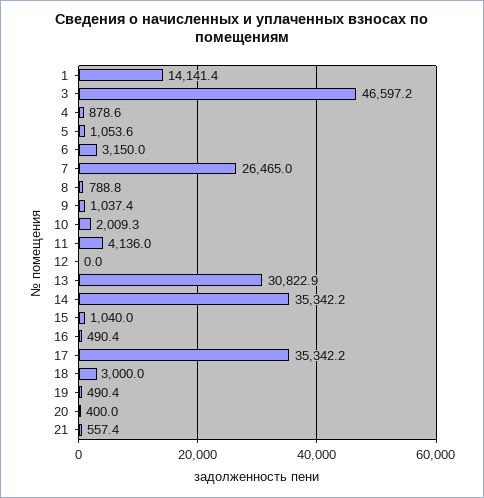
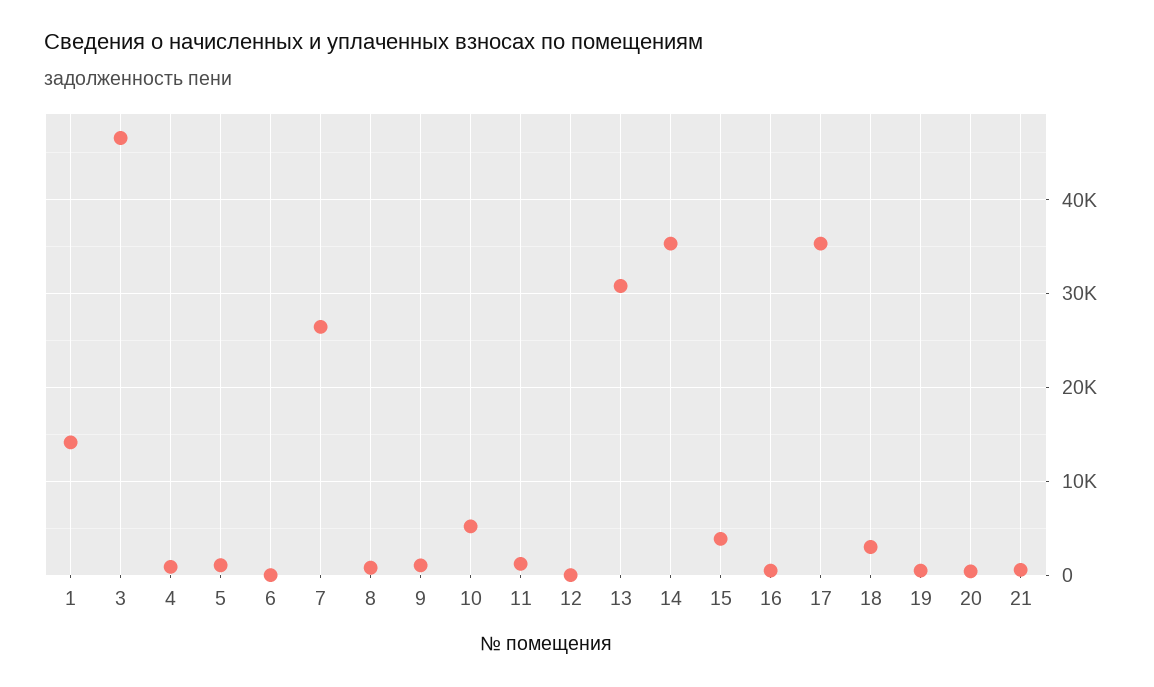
  {
    "1": 14141.4,
    "3": 46597.2,
    "4": 878.6,
    "5": 1053.6,
-   "6": 3150,
+   "6": 0,
    "7": 26465,
    "8": 788.8,
    "9": 1037.4,
-   "10": 2009.3,
+   "10": 5000,
-   "11": 4136,
+   "11": 1000,
    "12": 0,
    "13": 30822.9,
    "14": 35342.2,
-   "15": 1040,
+   "15": 4000,
    "16": 490.4,
    "17": 35342.2,
    "18": 3000,
    "19": 490.4,
    "20": 400,
    "21": 557.4
  }

